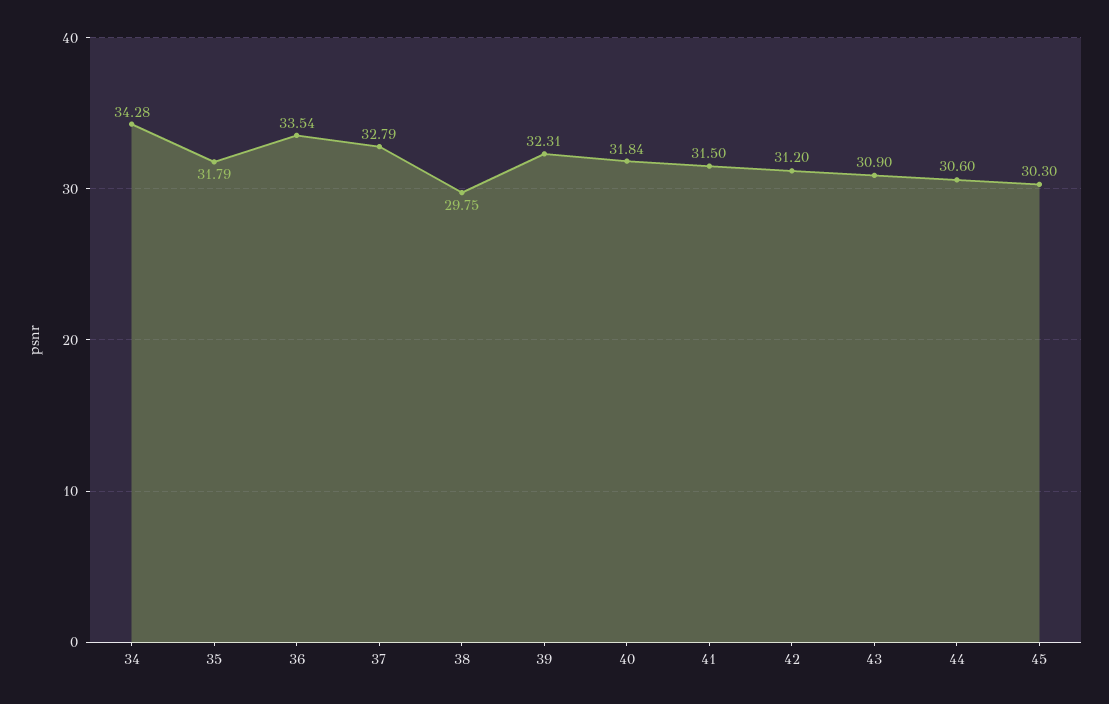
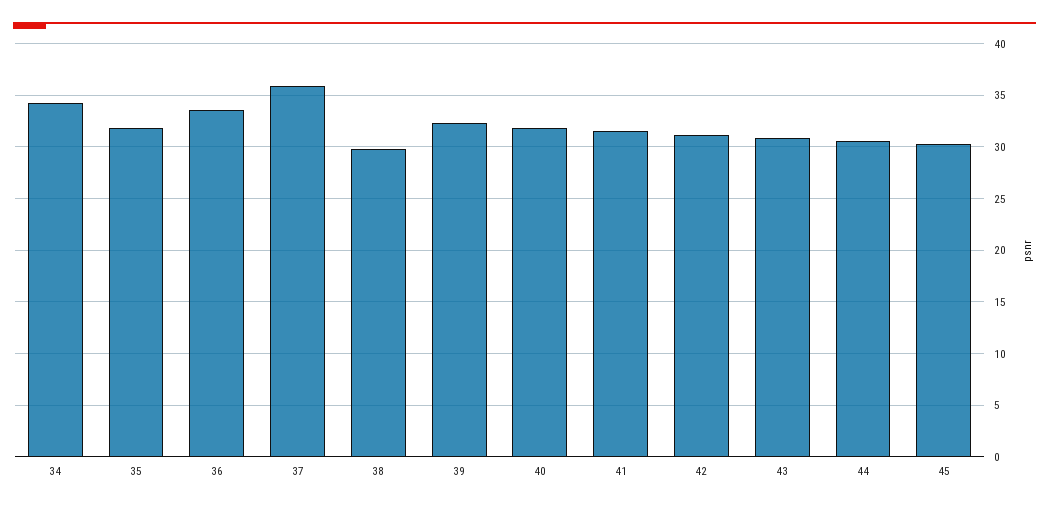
  {
    "34": 34.28,
    "35": 31.79,
    "36": 33.54,
-   "37": 32.79,
+   "37": 36,
    "38": 29.75,
    "39": 32.31,
    "40": 31.84,
    "41": 31.5,
    "42": 31.2,
    "43": 30.9,
    "44": 30.6,
    "45": 30.3
  }

